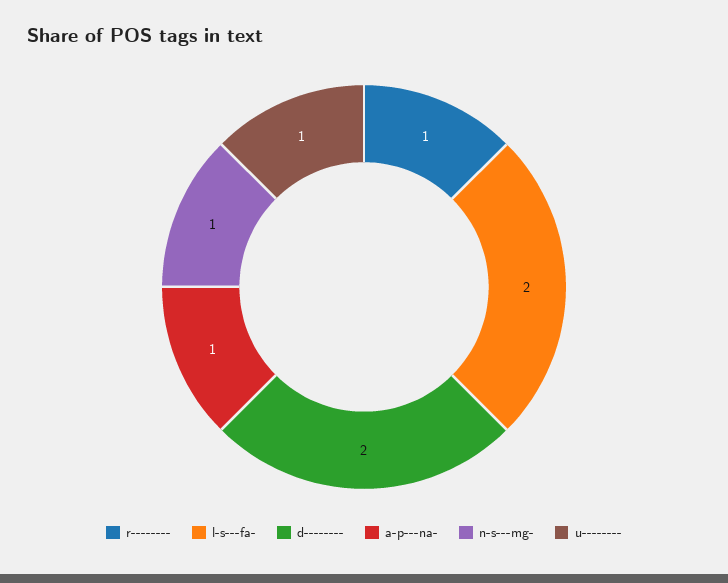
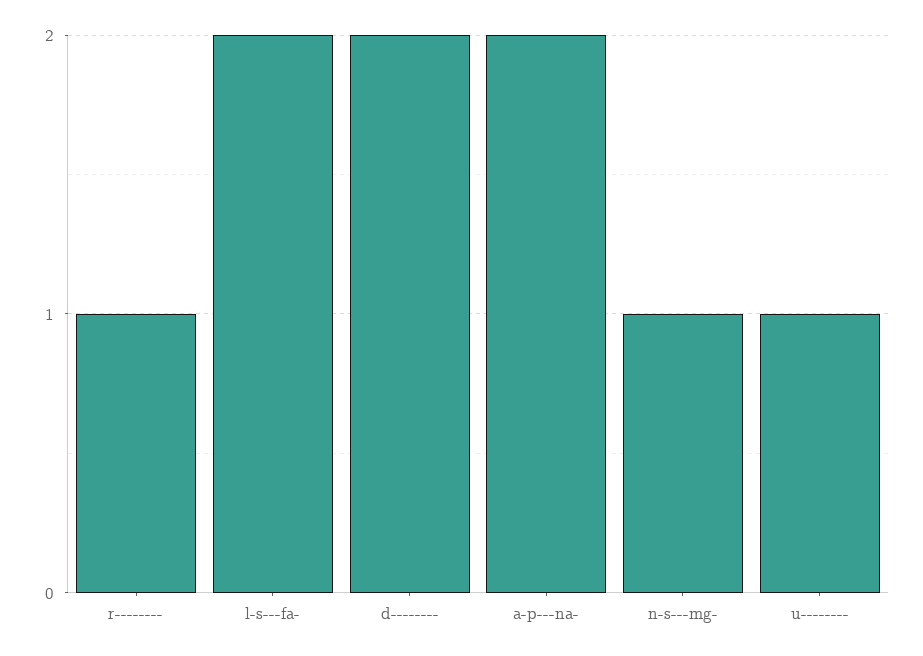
  {
    "r--------": 1,
    "l-s---fa-": 2,
    "d--------": 2,
-   "a-p---na-": 1,
+   "a-p---na-": 2,
    "n-s---mg-": 1,
    "u--------": 1
  }

